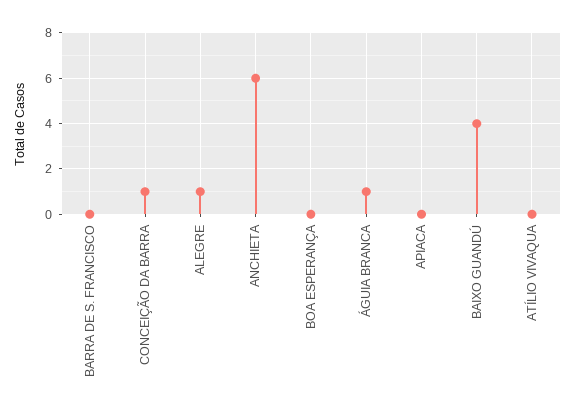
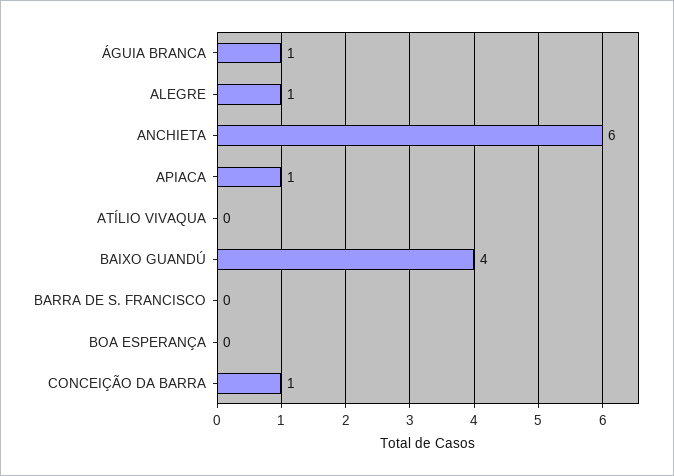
  {
    "BARRA DE S. FRANCISCO": 0,
    "CONCEIÇÃO DA BARRA": 1,
    "ALEGRE": 1,
    "ANCHIETA": 6,
    "BOA ESPERANÇA": 0,
    "ÁGUIA BRANCA": 1,
-   "APIACA": 0,
+   "APIACA": 1,
    "BAIXO GUANDÚ": 4,
    "ATÍLIO VIVAQUA": 0
  }

